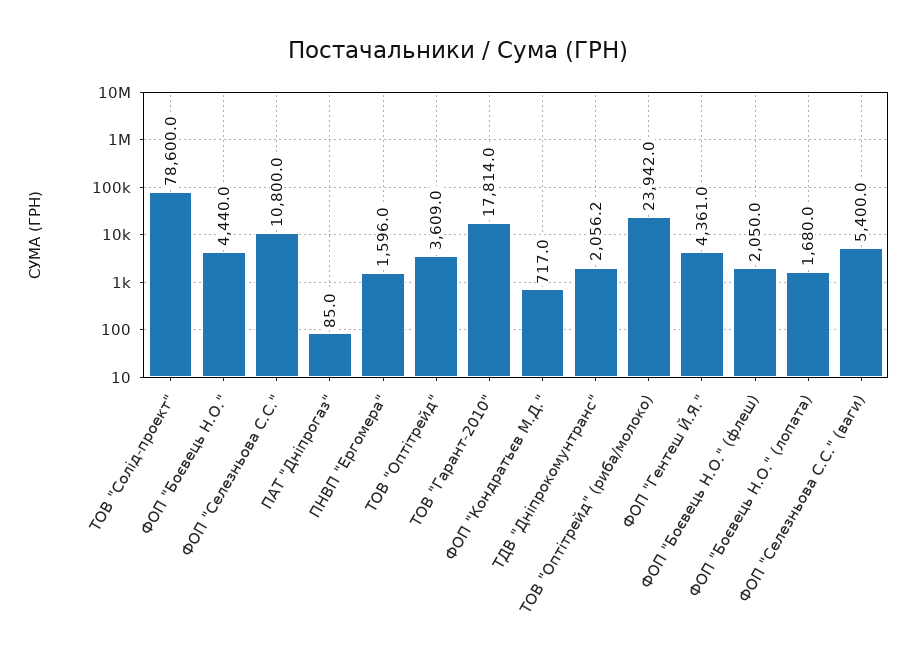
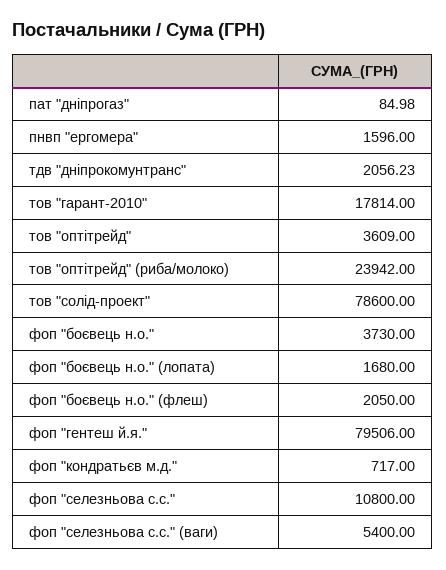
  {
    "ТОВ \"Солід-проект\"": 78600,
-   "ФОП \"Боєвець Н.О.\"": 4440,
+   "ФОП \"Боєвець Н.О.\"": 3730,
    "ФОП \"Селезньова С.С.\"": 10800,
    "ПАТ \"Дніпрогаз\"": 84.98,
    "ПНВП \"Ергомера\"": 1596,
    "ТОВ \"Оптітрейд\"": 3609,
    "ТОВ \"Гарант-2010\"": 17814,
    "ФОП \"Кондратьєв М.Д.\"": 717,
    "ТДВ \"Дніпрокомунтранс\"": 2056.23,
    "ТОВ \"Оптітрейд\" (риба/молоко)": 23942,
-   "ФОП \"Гентеш Й.Я.\"": 4361,
+   "ФОП \"Гентеш Й.Я.\"": 79506,
    "ФОП \"Боєвець Н.О.\" (флеш)": 2050,
    "ФОП \"Боєвець Н.О.\" (лопата)": 1680,
    "ФОП \"Селезньова С.С.\" (ваги)": 5400
  }

